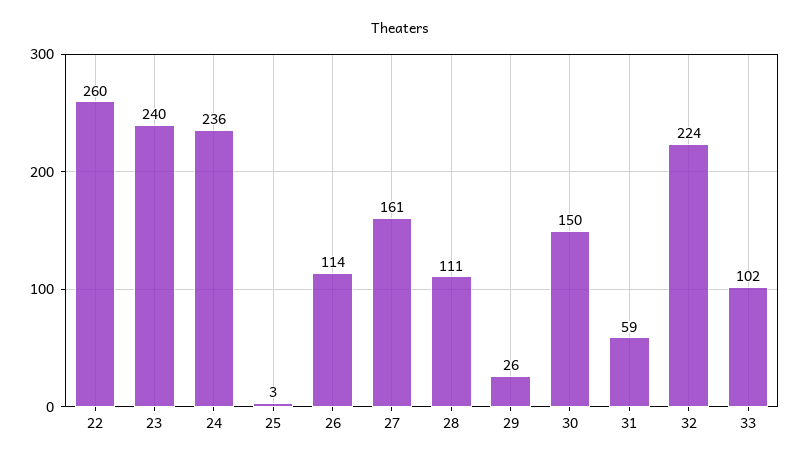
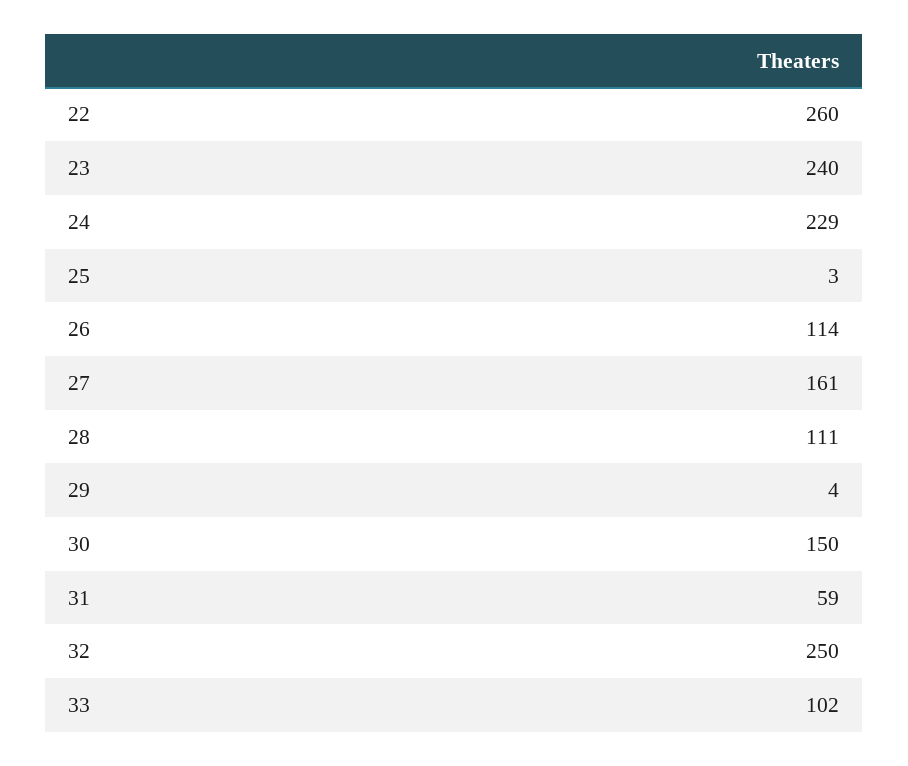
  {
    "22": 260,
    "23": 240,
-   "24": 236,
+   "24": 229,
    "25": 3,
    "26": 114,
    "27": 161,
    "28": 111,
-   "29": 26,
+   "29": 4,
    "30": 150,
    "31": 59,
-   "32": 224,
+   "32": 250,
    "33": 102
  }

